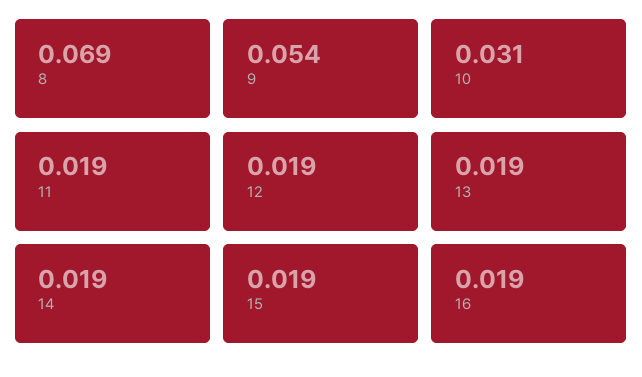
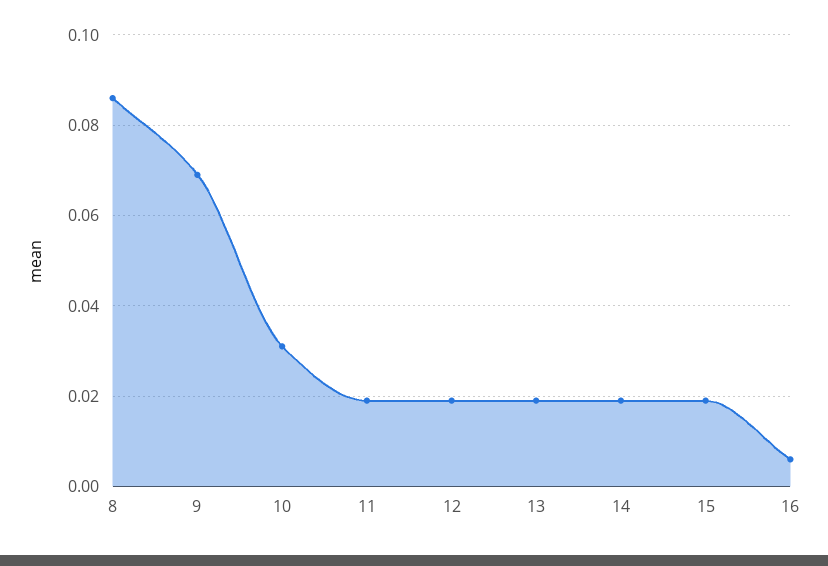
  {
-   "8": 0.069,
+   "8": 0.085,
-   "9": 0.054,
+   "9": 0.07,
    "10": 0.031,
    "11": 0.019,
    "12": 0.019,
    "13": 0.019,
    "14": 0.019,
    "15": 0.019,
-   "16": 0.019
+   "16": 0.005
  }

